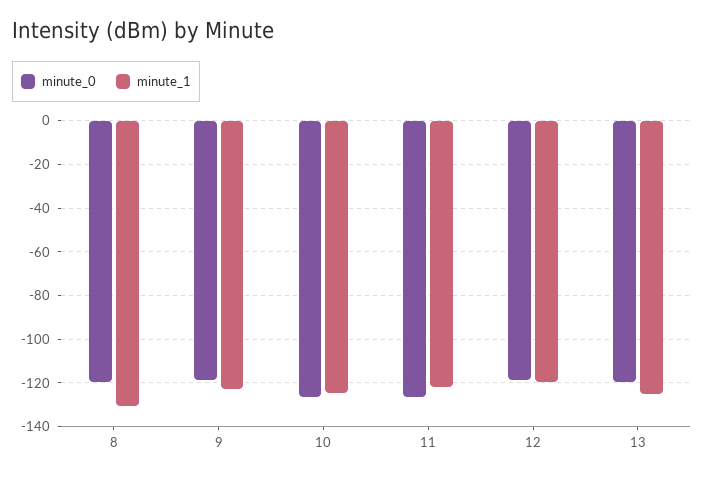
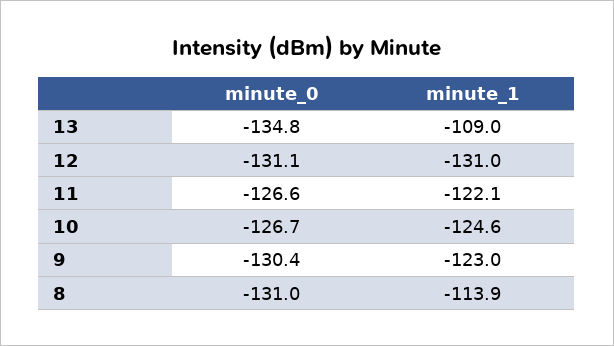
  {
    "minute_0": {
-     "8": -120,
+     "8": -131,
-     "9": -120,
+     "9": -130.4,
      "10": -126.7,
      "11": -126.6,
-     "12": -120,
+     "12": -131.1,
-     "13": -120
+     "13": -134.8
    },
    "minute_1": {
-     "8": -130,
+     "8": -113.9,
      "9": -123,
      "10": -124.6,
      "11": -122.1,
-     "12": -120,
+     "12": -131,
-     "13": -125
+     "13": -109
    }
  }

